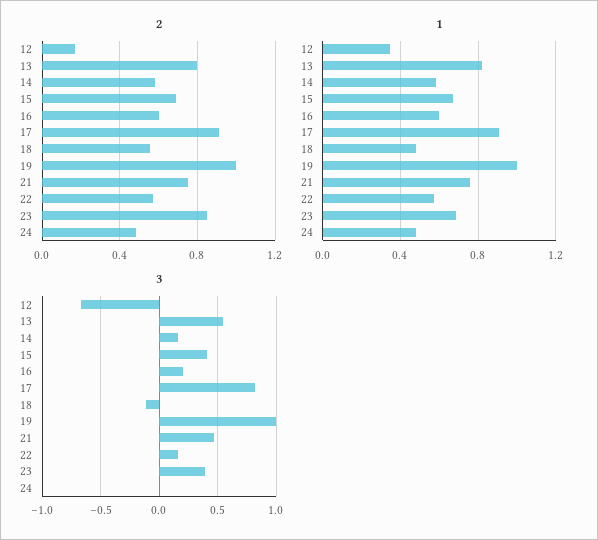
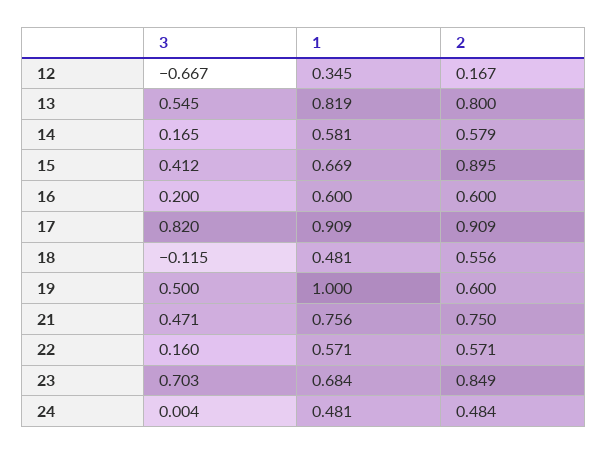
  {
    "2": {
      "12": 0.167,
      "13": 0.8,
      "14": 0.579,
-     "15": 0.7,
+     "15": 0.895,
      "16": 0.6,
      "17": 0.909,
      "18": 0.556,
-     "19": 1,
+     "19": 0.6,
      "21": 0.75,
      "22": 0.571,
      "23": 0.849,
      "24": 0.484
    },
    "1": {
      "12": 0.345,
      "13": 0.819,
      "14": 0.581,
      "15": 0.669,
      "16": 0.6,
      "17": 0.909,
      "18": 0.481,
      "19": 1,
      "21": 0.756,
      "22": 0.571,
      "23": 0.684,
      "24": 0.481
    },
    "3": {
      "12": -0.667,
      "13": 0.545,
      "14": 0.165,
      "15": 0.412,
      "16": 0.2,
      "17": 0.82,
      "18": -0.115,
-     "19": 1,
+     "19": 0.5,
      "21": 0.471,
      "22": 0.16,
-     "23": 0.4,
+     "23": 0.703,
      "24": 0.004
    }
  }

